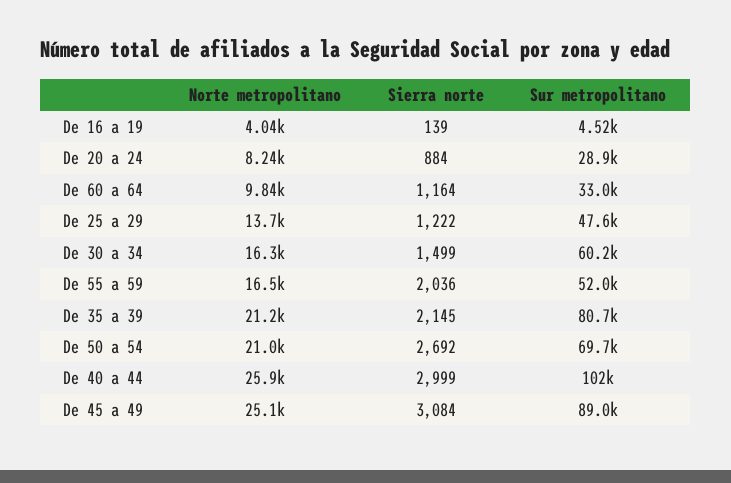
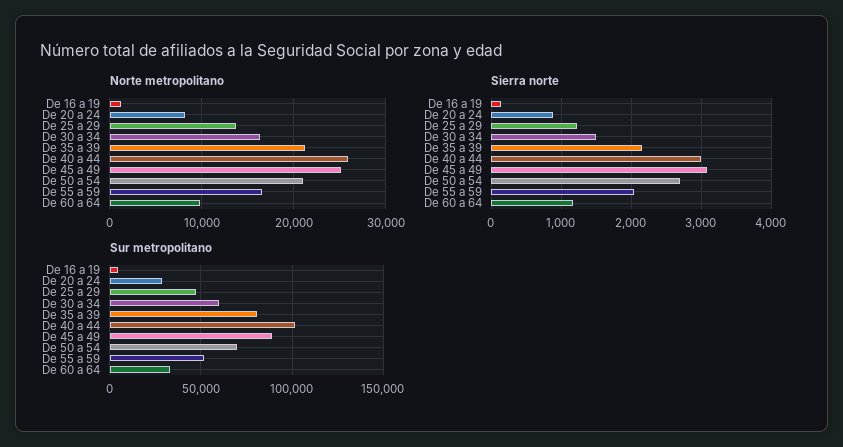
  {
    "Norte metropolitano": {
-     "De 16 a 19": 4040,
+     "De 16 a 19": 1000,
      "De 20 a 24": 8240,
      "De 60 a 64": 9840,
      "De 25 a 29": 13700,
      "De 30 a 34": 16300,
      "De 55 a 59": 16500,
      "De 35 a 39": 21200,
      "De 50 a 54": 21000,
      "De 40 a 44": 25900,
      "De 45 a 49": 25100
    },
    "Sierra norte": {
      "De 16 a 19": 139,
      "De 20 a 24": 884,
      "De 60 a 64": 1164,
      "De 25 a 29": 1222,
      "De 30 a 34": 1499,
      "De 55 a 59": 2036,
      "De 35 a 39": 2145,
      "De 50 a 54": 2692,
      "De 40 a 44": 2999,
      "De 45 a 49": 3084
    },
    "Sur metropolitano": {
      "De 16 a 19": 4520,
      "De 20 a 24": 28900,
      "De 60 a 64": 33000,
      "De 25 a 29": 47600,
      "De 30 a 34": 60200,
      "De 55 a 59": 52000,
      "De 35 a 39": 80700,
      "De 50 a 54": 69700,
      "De 40 a 44": 102000,
      "De 45 a 49": 89000
    }
  }

